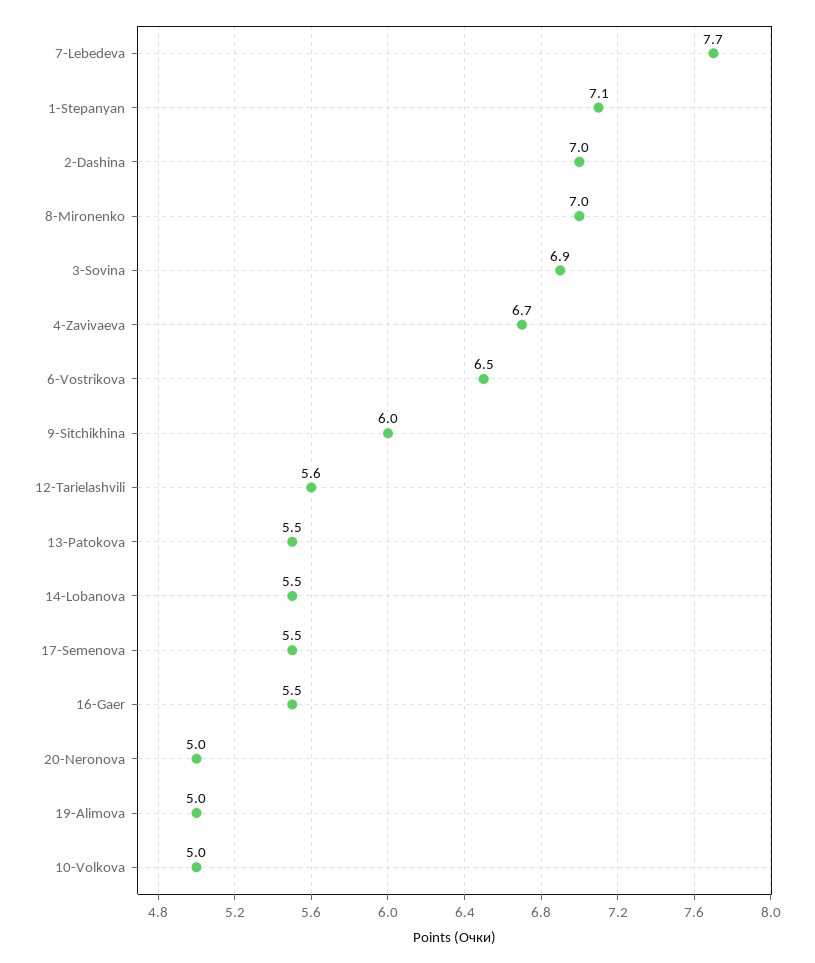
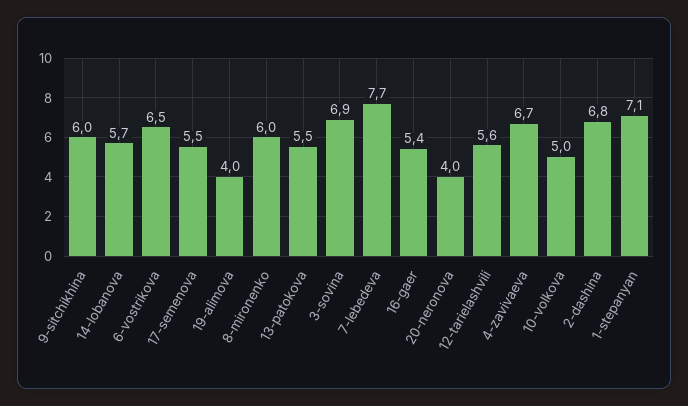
  {
    "7-Lebedeva": 7.7,
    "1-Stepanyan": 7.1,
-   "2-Dashina": 7,
+   "2-Dashina": 6.8,
-   "8-Mironenko": 7,
+   "8-Mironenko": 6,
    "3-Sovina": 6.9,
    "4-Zavivaeva": 6.7,
    "6-Vostrikova": 6.5,
    "9-Sitchikhina": 6,
    "12-Tarielashvili": 5.6,
    "13-Patokova": 5.5,
-   "14-Lobanova": 5.5,
+   "14-Lobanova": 5.7,
    "17-Semenova": 5.5,
-   "16-Gaer": 5.5,
+   "16-Gaer": 5.4,
-   "20-Neronova": 5,
+   "20-Neronova": 4,
-   "19-Alimova": 5,
+   "19-Alimova": 4,
    "10-Volkova": 5
  }

